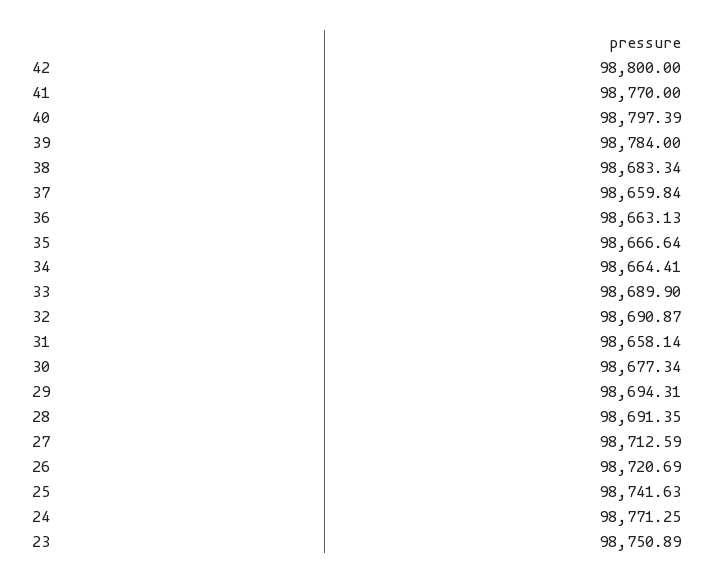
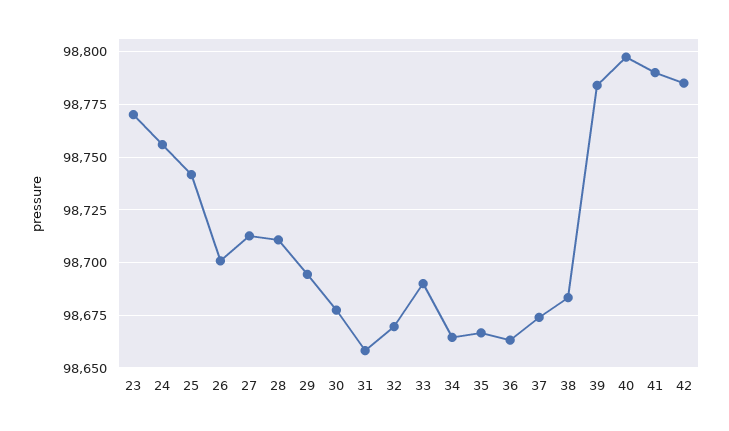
  {
-   "42": 98800,
+   "42": 98785,
-   "41": 98770,
+   "41": 98790,
    "40": 98797.39,
    "39": 98784,
    "38": 98683.34,
-   "37": 98659.84,
+   "37": 98675,
    "36": 98663.13,
    "35": 98666.64,
    "34": 98664.41,
    "33": 98689.9,
-   "32": 98690.87,
+   "32": 98670,
    "31": 98658.14,
    "30": 98677.34,
    "29": 98694.31,
-   "28": 98691.35,
+   "28": 98710,
    "27": 98712.59,
-   "26": 98720.69,
+   "26": 98700,
    "25": 98741.63,
-   "24": 98771.25,
+   "24": 98755,
-   "23": 98750.89
+   "23": 98770
  }

